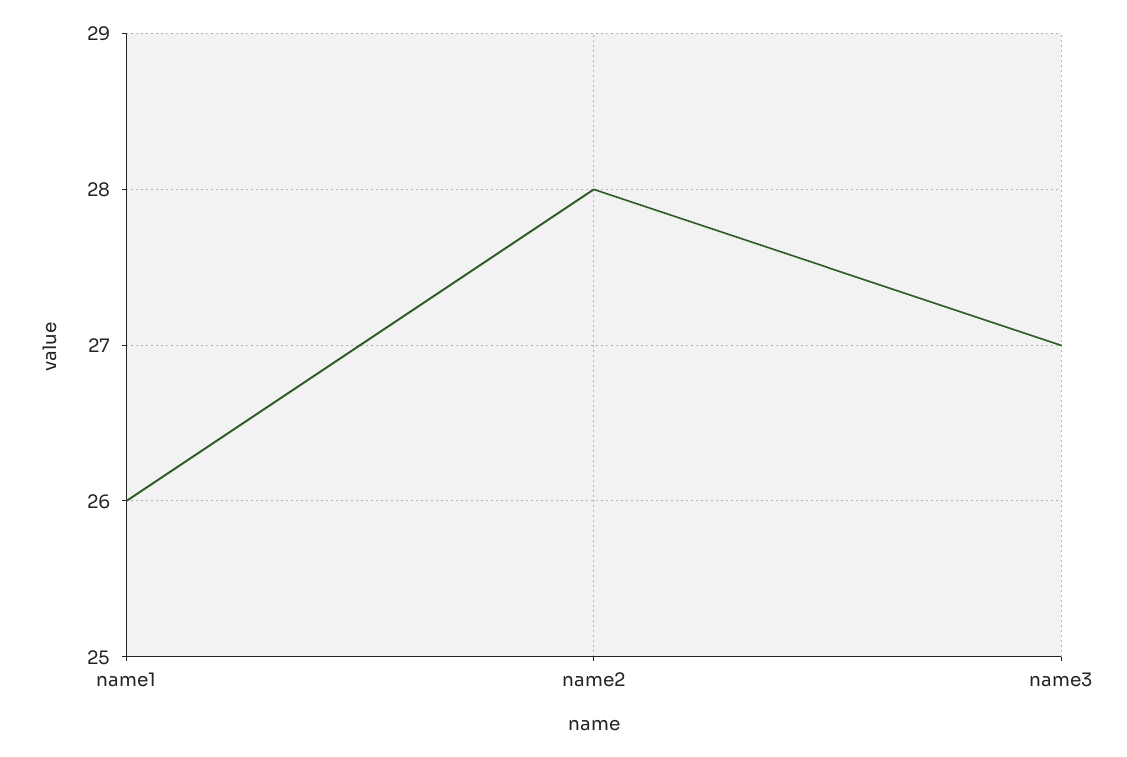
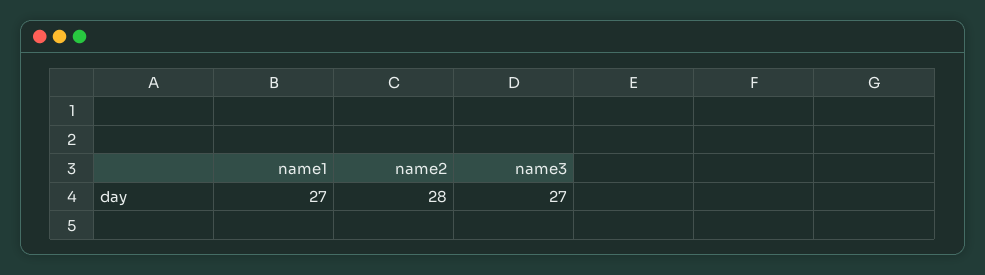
  {
-   "name1": 26,
+   "name1": 27,
    "name2": 28,
    "name3": 27
  }

